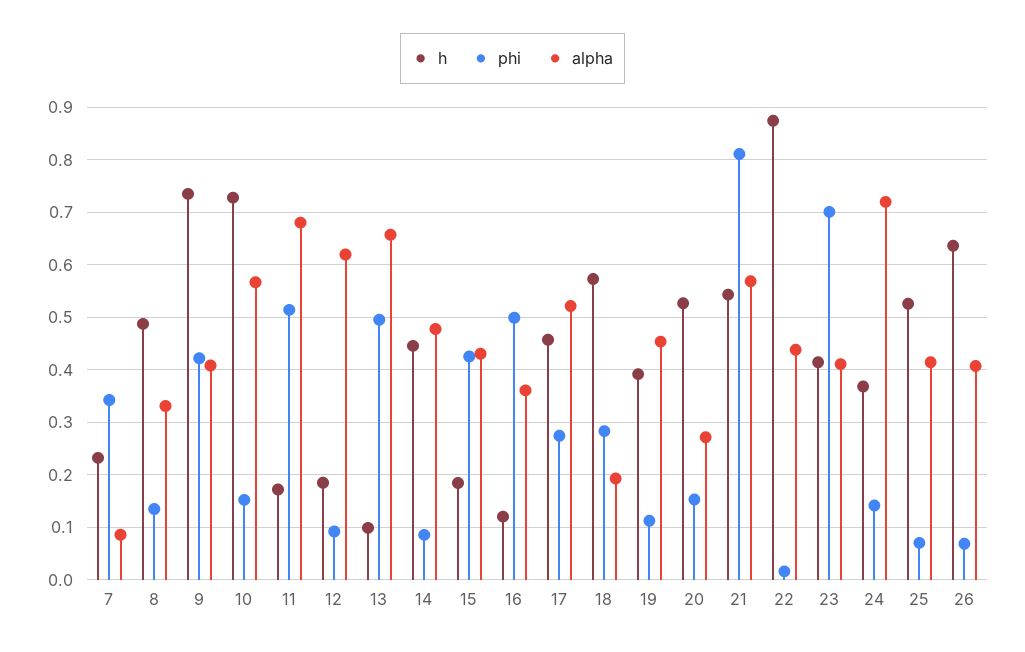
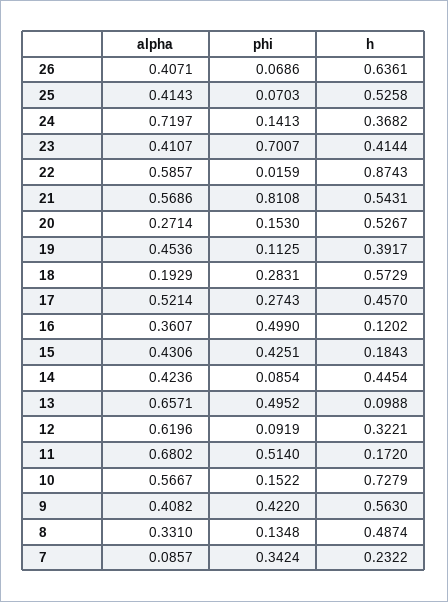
  {
    "h": {
      "7": 0.2322,
      "8": 0.4874,
-     "9": 0.74,
+     "9": 0.563,
      "10": 0.7279,
      "11": 0.172,
-     "12": 0.18,
+     "12": 0.3221,
      "13": 0.0988,
      "14": 0.4454,
      "15": 0.1843,
      "16": 0.1202,
      "17": 0.457,
      "18": 0.5729,
      "19": 0.3917,
      "20": 0.5267,
      "21": 0.5431,
      "22": 0.8743,
      "23": 0.4144,
      "24": 0.3682,
      "25": 0.5258,
      "26": 0.6361
    },
    "phi": {
      "7": 0.3424,
      "8": 0.1348,
      "9": 0.422,
      "10": 0.1522,
      "11": 0.514,
      "12": 0.0919,
      "13": 0.4952,
      "14": 0.0854,
      "15": 0.4251,
      "16": 0.499,
      "17": 0.2743,
      "18": 0.2831,
      "19": 0.1125,
      "20": 0.153,
      "21": 0.8108,
      "22": 0.0159,
      "23": 0.7007,
      "24": 0.1413,
      "25": 0.0703,
      "26": 0.0686
    },
    "alpha": {
      "7": 0.0857,
      "8": 0.331,
      "9": 0.4082,
      "10": 0.5667,
      "11": 0.6802,
      "12": 0.6196,
      "13": 0.6571,
-     "14": 0.48,
+     "14": 0.4236,
      "15": 0.4306,
      "16": 0.3607,
      "17": 0.5214,
      "18": 0.1929,
      "19": 0.4536,
      "20": 0.2714,
      "21": 0.5686,
-     "22": 0.44,
+     "22": 0.5857,
      "23": 0.4107,
      "24": 0.7197,
      "25": 0.4143,
      "26": 0.4071
    }
  }

